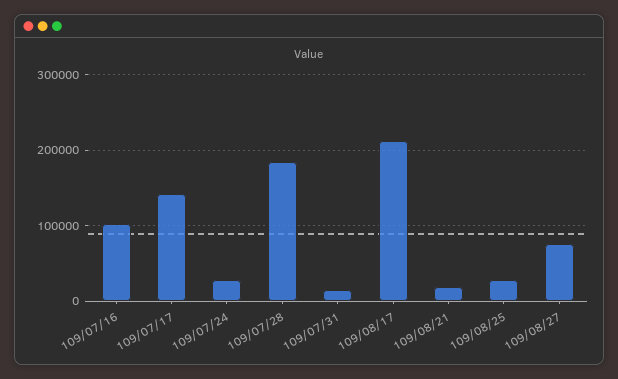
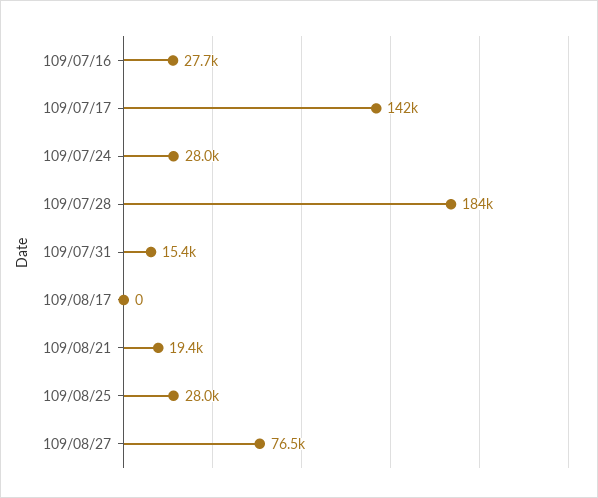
  {
-   "109/07/16": 100000,
+   "109/07/16": 27700,
    "109/07/17": 142000,
    "109/07/24": 28000,
    "109/07/28": 184000,
    "109/07/31": 15400,
-   "109/08/17": 210000,
+   "109/08/17": 0,
    "109/08/21": 19400,
    "109/08/25": 28000,
    "109/08/27": 76500
  }

